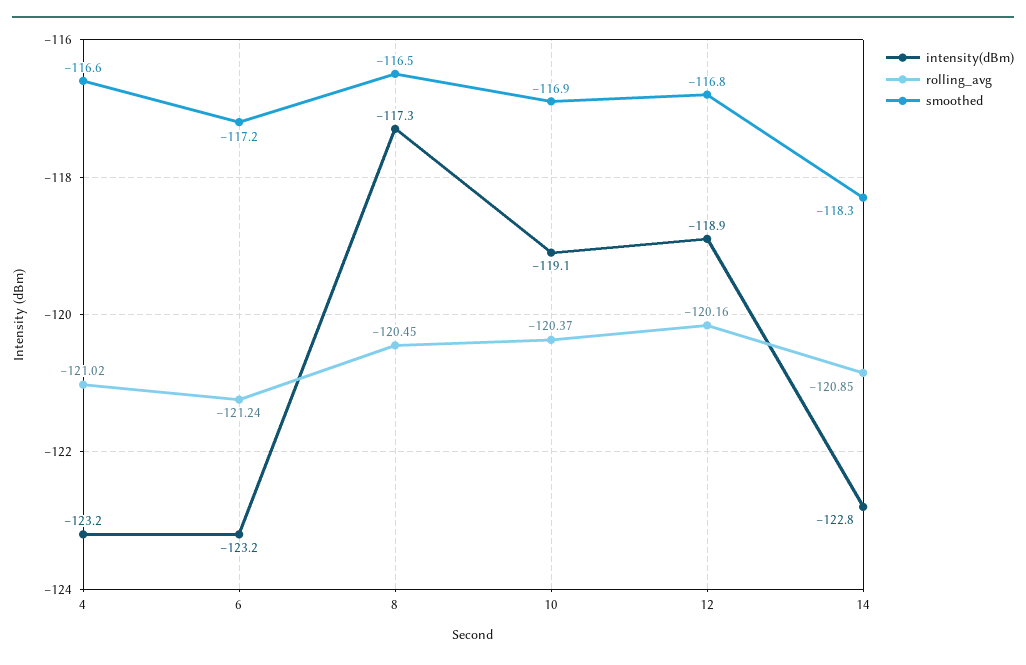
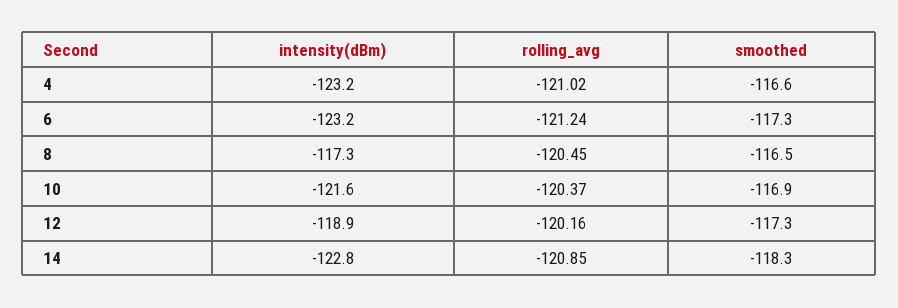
  {
    "intensity(dBm)": {
      "4": -123.2,
      "6": -123.2,
      "8": -117.3,
-     "10": -119.1,
+     "10": -121.6,
      "12": -118.9,
      "14": -122.8
    },
    "rolling_avg": {
      "4": -121.02,
      "6": -121.24,
      "8": -120.45,
      "10": -120.37,
      "12": -120.16,
      "14": -120.85
    },
    "smoothed": {
      "4": -116.6,
-     "6": -117.2,
+     "6": -117.3,
      "8": -116.5,
      "10": -116.9,
-     "12": -116.8,
+     "12": -117.3,
      "14": -118.3
    }
  }

